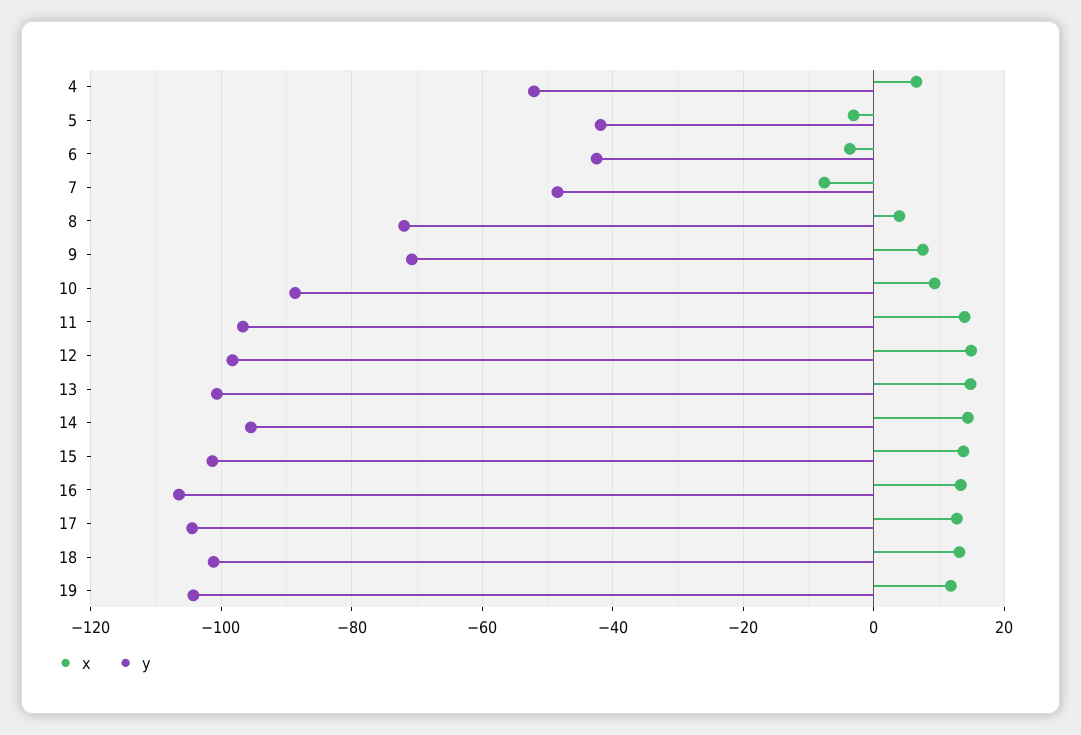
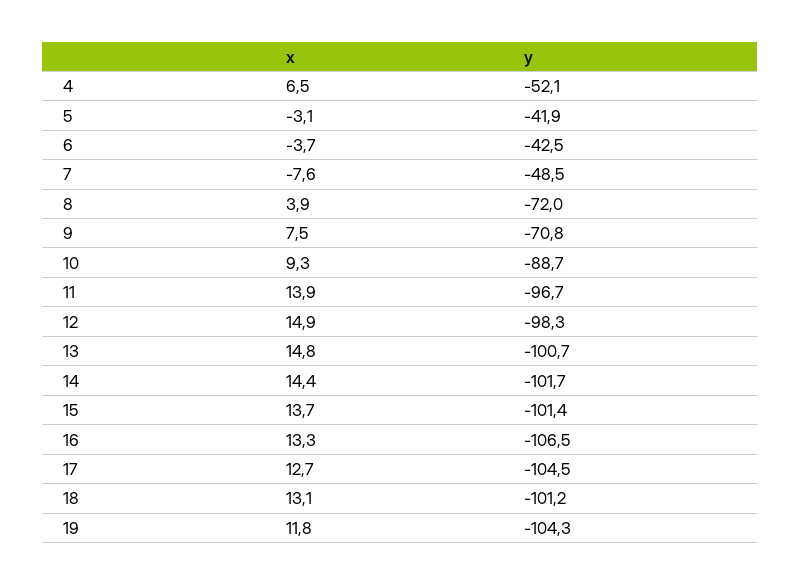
  {
    "x": {
      "4": 6.5,
      "5": -3.1,
      "6": -3.7,
      "7": -7.6,
      "8": 3.9,
      "9": 7.5,
      "10": 9.3,
      "11": 13.9,
      "12": 14.9,
      "13": 14.8,
      "14": 14.4,
      "15": 13.7,
      "16": 13.3,
      "17": 12.7,
      "18": 13.1,
      "19": 11.8
    },
    "y": {
      "4": -52.1,
      "5": -41.9,
      "6": -42.5,
      "7": -48.5,
      "8": -72,
      "9": -70.8,
      "10": -88.7,
      "11": -96.7,
      "12": -98.3,
      "13": -100.7,
-     "14": -96,
+     "14": -101.7,
      "15": -101.4,
      "16": -106.5,
      "17": -104.5,
      "18": -101.2,
      "19": -104.3
    }
  }

